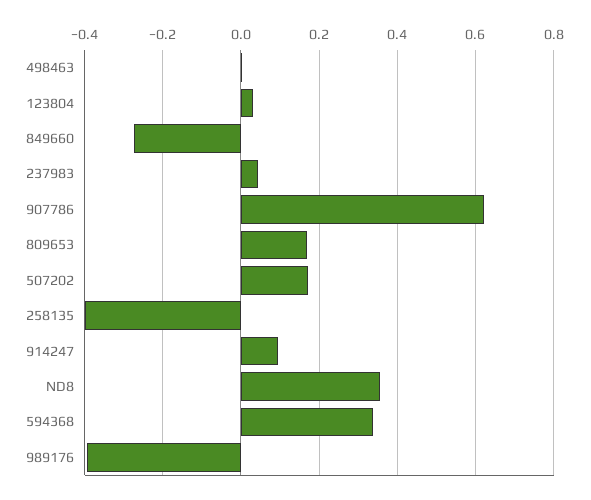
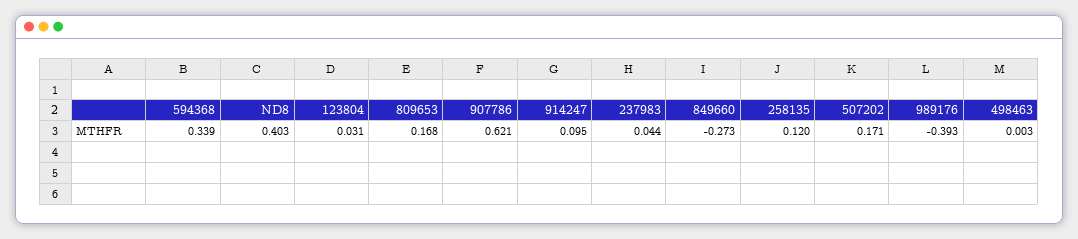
  {
    "498463": 0.003,
    "123804": 0.031,
    "849660": -0.273,
    "237983": 0.044,
    "907786": 0.621,
    "809653": 0.168,
    "507202": 0.171,
-   "258135": -0.4,
+   "258135": 0.12,
    "914247": 0.095,
-   "ND8": 0.36,
+   "ND8": 0.403,
    "594368": 0.339,
    "989176": -0.393
  }

